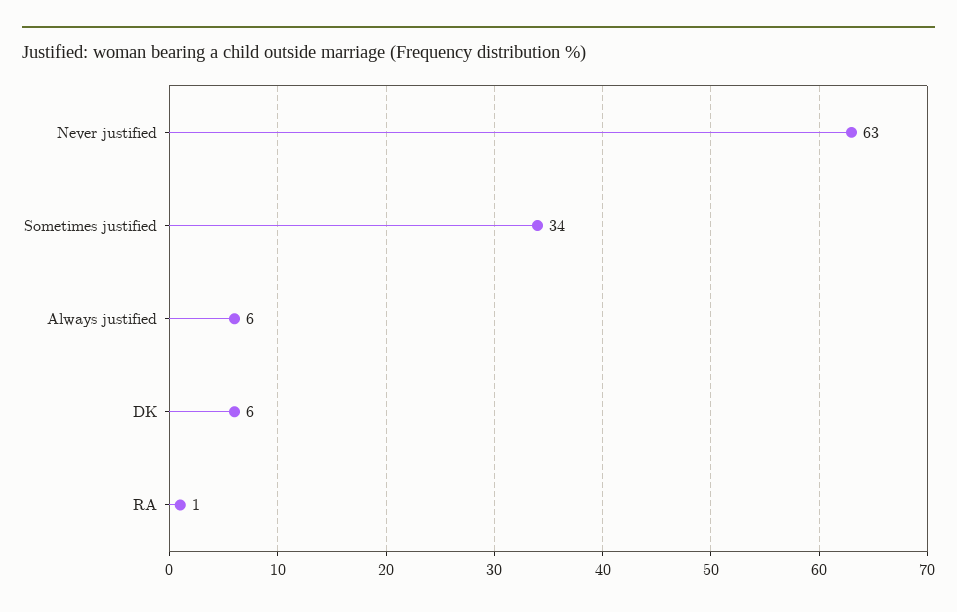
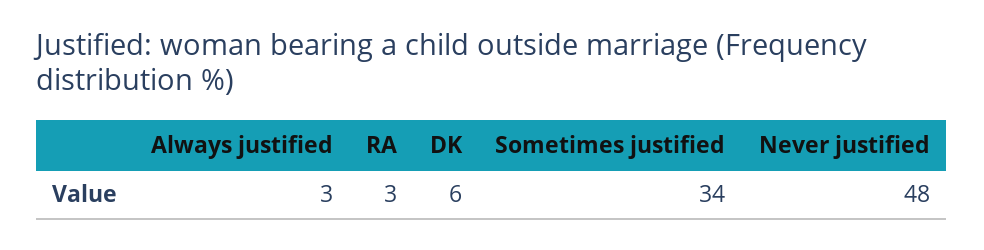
  {
-   "Never justified": 63,
+   "Never justified": 48,
    "Sometimes justified": 34,
-   "Always justified": 6,
+   "Always justified": 3,
    "DK": 6,
-   "RA": 1
+   "RA": 3
  }

